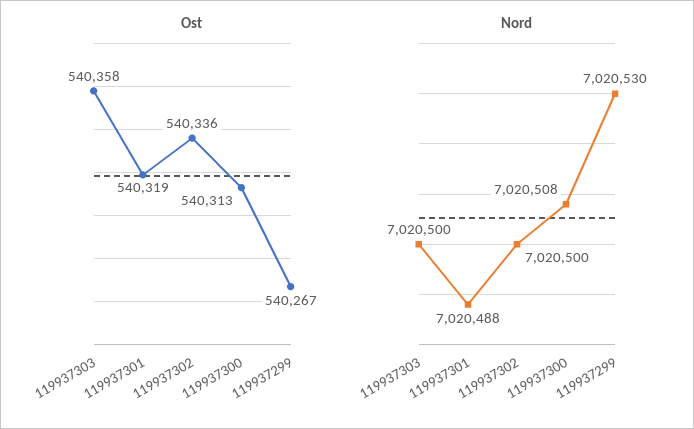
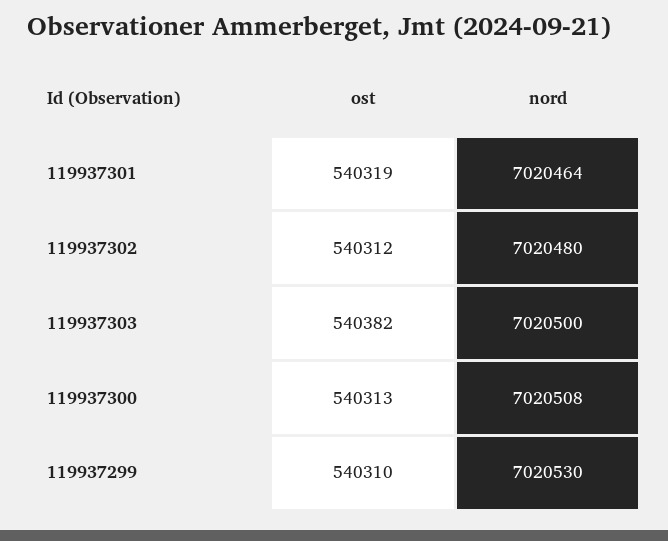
  {
    "Ost": {
-     "119937303": 540358,
+     "119937303": 540382,
      "119937301": 540319,
-     "119937302": 540336,
+     "119937302": 540312,
      "119937300": 540313,
-     "119937299": 540267
+     "119937299": 540310
    },
    "Nord": {
      "119937303": 7020500,
-     "119937301": 7020488,
+     "119937301": 7020464,
-     "119937302": 7020500,
+     "119937302": 7020480,
      "119937300": 7020508,
      "119937299": 7020530
    }
  }

